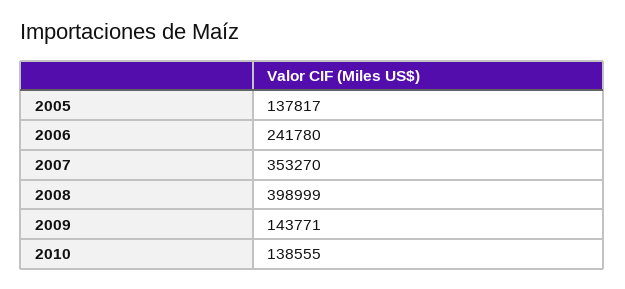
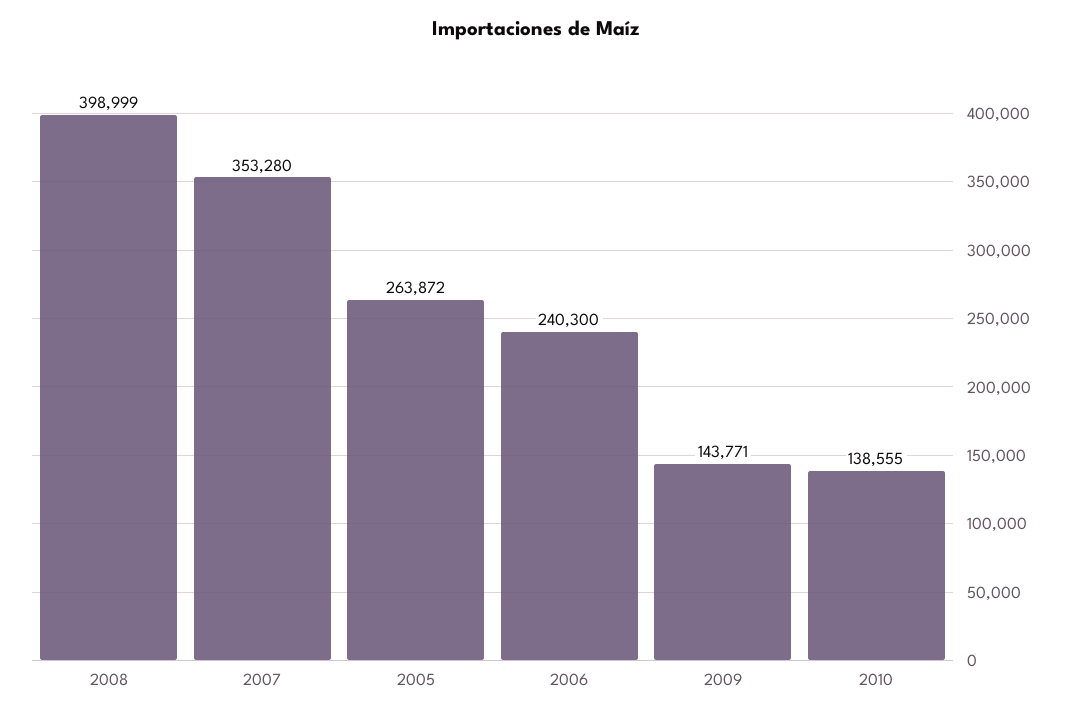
  {
-   "2005": 137817,
+   "2005": 263872,
-   "2006": 241780,
+   "2006": 240300,
-   "2007": 353270,
+   "2007": 353280,
    "2008": 398999,
    "2009": 143771,
    "2010": 138555
  }

